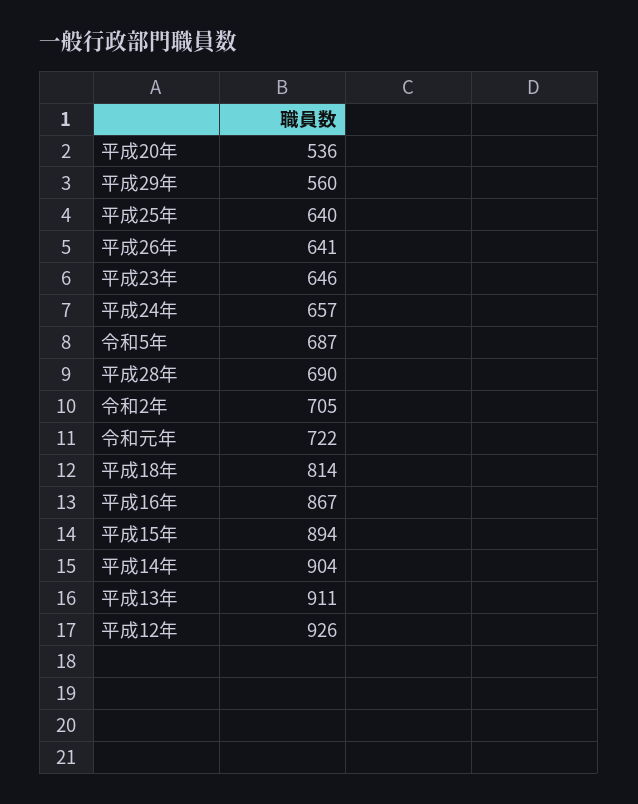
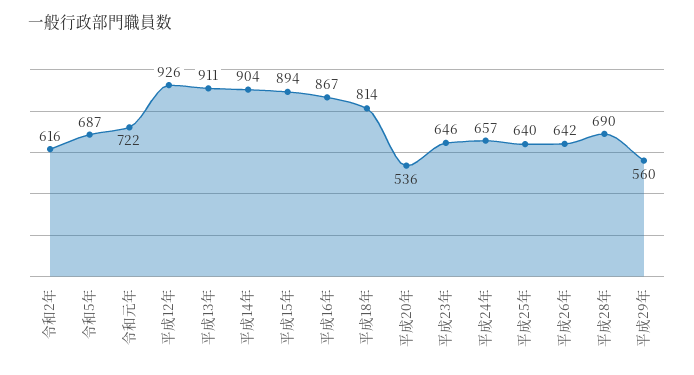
  {
    "平成20年": 536,
    "平成29年": 560,
    "平成25年": 640,
-   "平成26年": 641,
+   "平成26年": 642,
    "平成23年": 646,
    "平成24年": 657,
    "令和5年": 687,
    "平成28年": 690,
-   "令和2年": 705,
+   "令和2年": 616,
    "令和元年": 722,
    "平成18年": 814,
    "平成16年": 867,
    "平成15年": 894,
    "平成14年": 904,
    "平成13年": 911,
    "平成12年": 926
  }

